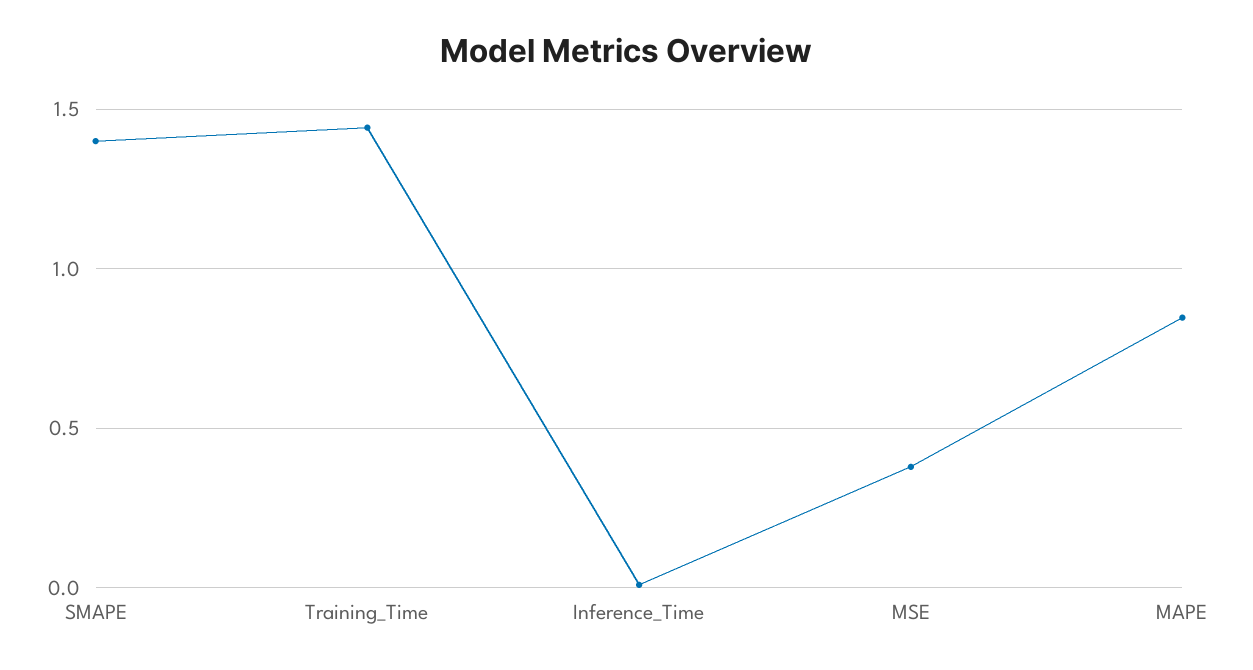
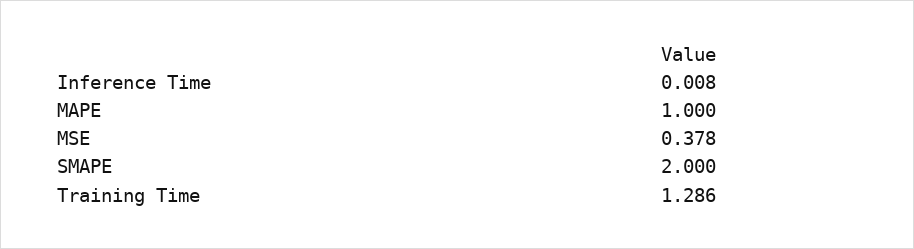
  {
-   "SMAPE": 1.4,
+   "SMAPE": 2,
-   "Training_Time": 1.45,
+   "Training_Time": 1.286,
    "Inference_Time": 0.008,
    "MSE": 0.378,
-   "MAPE": 0.85
+   "MAPE": 1
  }

